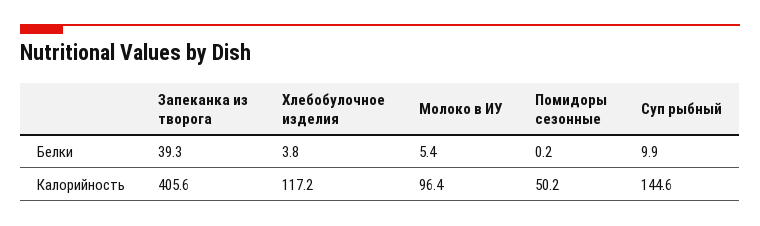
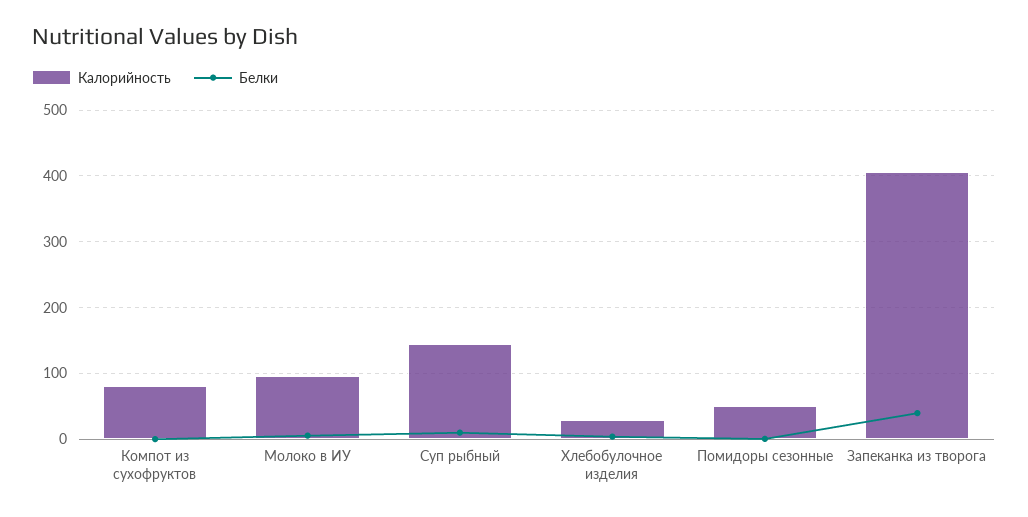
  {
    "Белки": {
      "Запеканка из творога": 39.3,
      "Хлебобулочное изделия": 3.8,
      "Молоко в ИУ": 5.4,
      "Помидоры сезонные": 0.2,
-     "Суп рыбный": 9.9
+     "Суп рыбный": 9.9,
+     "Компот из сухофруктов": 0
    },
    "Калорийность": {
      "Запеканка из творога": 405.6,
-     "Хлебобулочное изделия": 117.2,
+     "Хлебобулочное изделия": 30,
      "Молоко в ИУ": 96.4,
      "Помидоры сезонные": 50.2,
-     "Суп рыбный": 144.6
+     "Суп рыбный": 144.6,
+     "Компот из сухофруктов": 80
    }
  }

